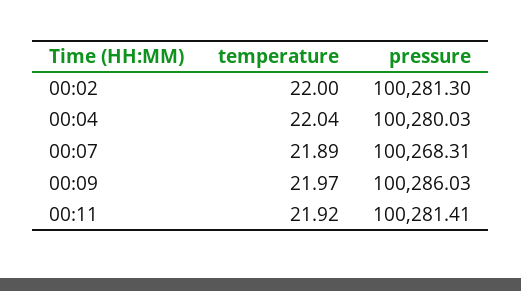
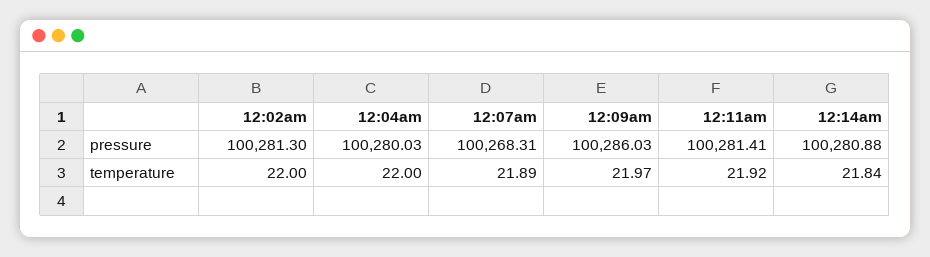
  {
    "temperature": {
      "00:02": 22,
-     "00:04": 22.04,
+     "00:04": 22,
      "00:07": 21.89,
      "00:09": 21.97,
-     "00:11": 21.92
+     "00:11": 21.92,
+     "12:14am": 21.84
    },
    "pressure": {
      "00:02": 100281.3,
      "00:04": 100280.03,
      "00:07": 100268.31,
      "00:09": 100286.03,
-     "00:11": 100281.41
+     "00:11": 100281.41,
+     "12:14am": 100280.88
    }
  }

